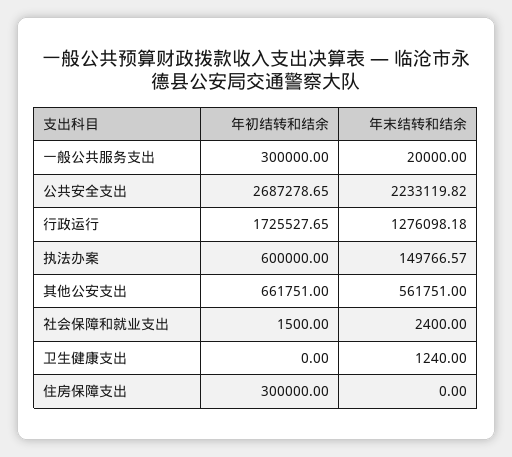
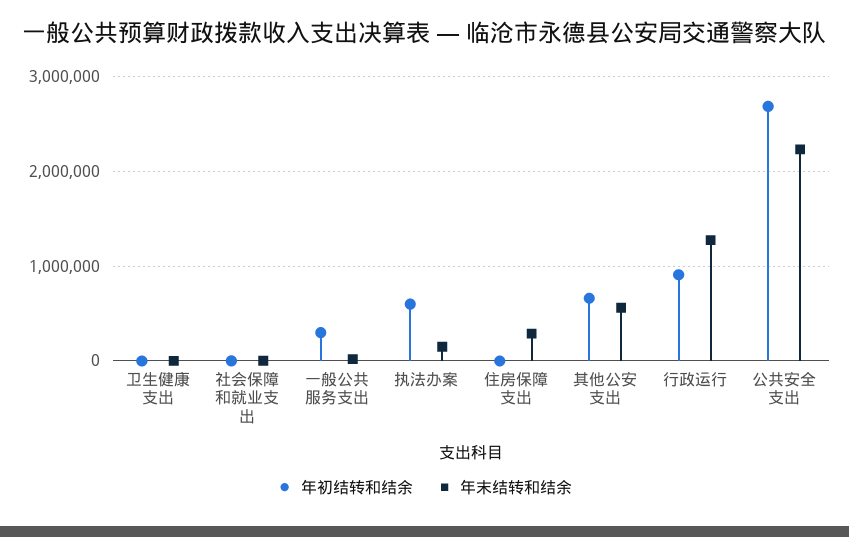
  {
    "年初结转和结余": {
      "一般公共服务支出": 300000,
      "公共安全支出": 2687278.65,
-     "行政运行": 1725527.65,
+     "行政运行": 900000,
      "执法办案": 600000,
      "其他公安支出": 661751,
      "社会保障和就业支出": 1500,
      "卫生健康支出": 0,
-     "住房保障支出": 300000
+     "住房保障支出": 0
    },
    "年末结转和结余": {
      "一般公共服务支出": 20000,
      "公共安全支出": 2233119.82,
      "行政运行": 1276098.18,
      "执法办案": 149766.57,
      "其他公安支出": 561751,
      "社会保障和就业支出": 2400,
      "卫生健康支出": 1240,
-     "住房保障支出": 0
+     "住房保障支出": 300000
    }
  }

